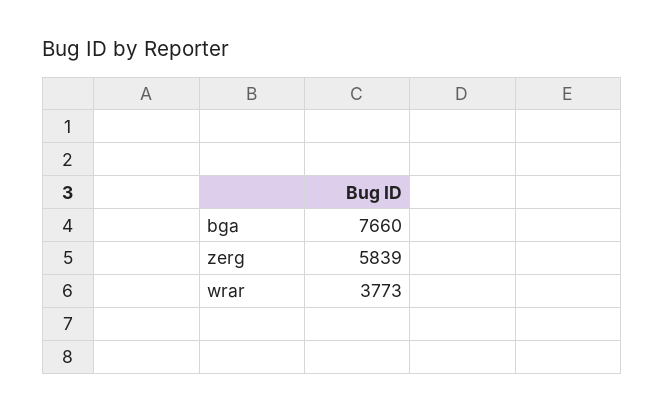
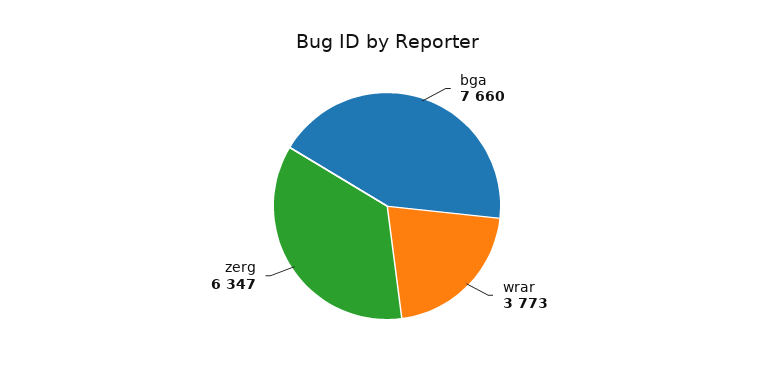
  {
    "bga": 7660,
-   "zerg": 5839,
+   "zerg": 6347,
    "wrar": 3773
  }

